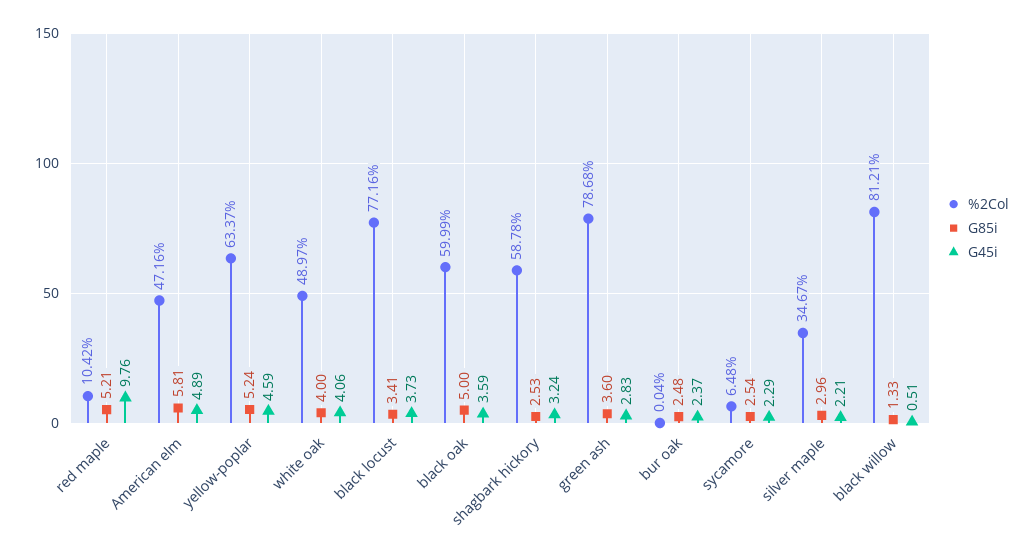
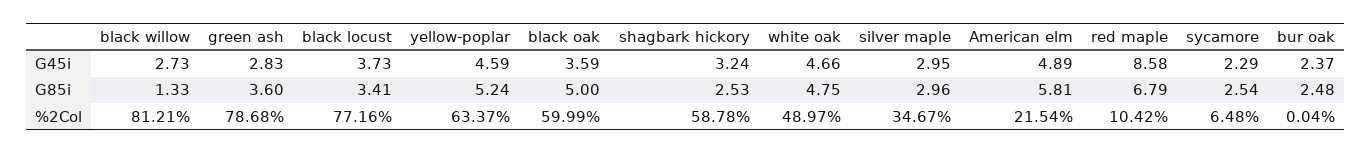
  {
    "%2Col": {
      "red maple": 10.42,
-     "American elm": 47.16,
+     "American elm": 21.54,
      "yellow-poplar": 63.37,
      "white oak": 48.97,
      "black locust": 77.16,
      "black oak": 59.99,
      "shagbark hickory": 58.78,
      "green ash": 78.68,
      "bur oak": 0.04,
      "sycamore": 6.48,
      "silver maple": 34.67,
      "black willow": 81.21
    },
    "G85i": {
-     "red maple": 5.21,
+     "red maple": 6.79,
      "American elm": 5.81,
      "yellow-poplar": 5.24,
-     "white oak": 4,
+     "white oak": 4.75,
      "black locust": 3.41,
      "black oak": 5,
      "shagbark hickory": 2.53,
      "green ash": 3.6,
      "bur oak": 2.48,
      "sycamore": 2.54,
      "silver maple": 2.96,
      "black willow": 1.33
    },
    "G45i": {
-     "red maple": 9.76,
+     "red maple": 8.58,
      "American elm": 4.89,
      "yellow-poplar": 4.59,
-     "white oak": 4.06,
+     "white oak": 4.66,
      "black locust": 3.73,
      "black oak": 3.59,
      "shagbark hickory": 3.24,
      "green ash": 2.83,
      "bur oak": 2.37,
      "sycamore": 2.29,
-     "silver maple": 2.21,
+     "silver maple": 2.95,
-     "black willow": 0.51
+     "black willow": 2.73
    }
  }

